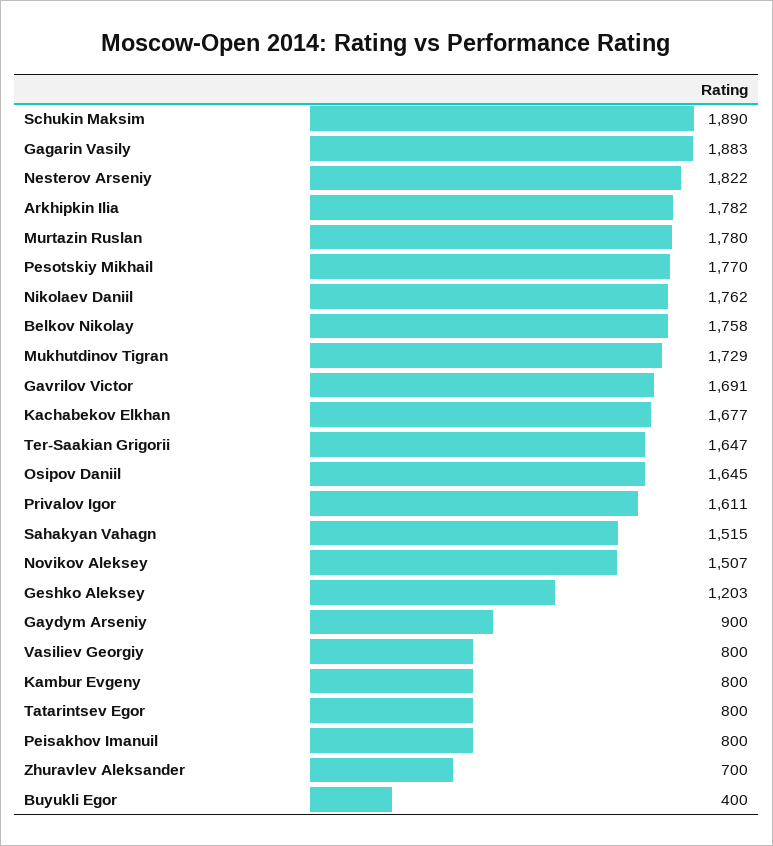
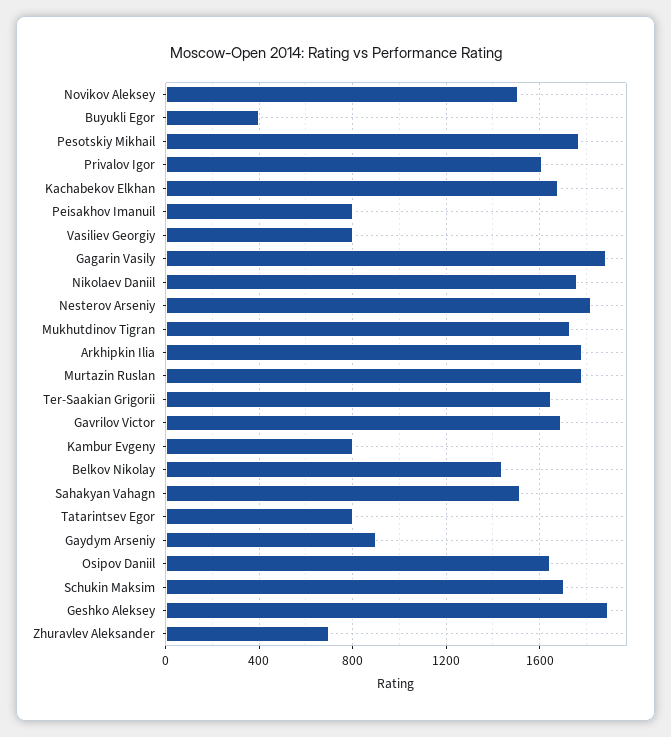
  {
-   "Schukin Maksim": 1890,
+   "Schukin Maksim": 1700,
    "Gagarin Vasily": 1883,
    "Nesterov Arseniy": 1822,
    "Arkhipkin Ilia": 1782,
    "Murtazin Ruslan": 1780,
    "Pesotskiy Mikhail": 1770,
    "Nikolaev Daniil": 1762,
-   "Belkov Nikolay": 1758,
+   "Belkov Nikolay": 1450,
    "Mukhutdinov Tigran": 1729,
    "Gavrilov Victor": 1691,
    "Kachabekov Elkhan": 1677,
    "Ter-Saakian Grigorii": 1647,
    "Osipov Daniil": 1645,
    "Privalov Igor": 1611,
    "Sahakyan Vahagn": 1515,
    "Novikov Aleksey": 1507,
-   "Geshko Aleksey": 1203,
+   "Geshko Aleksey": 1900,
    "Gaydym Arseniy": 900,
    "Vasiliev Georgiy": 800,
    "Kambur Evgeny": 800,
    "Tatarintsev Egor": 800,
    "Peisakhov Imanuil": 800,
    "Zhuravlev Aleksander": 700,
    "Buyukli Egor": 400
  }

